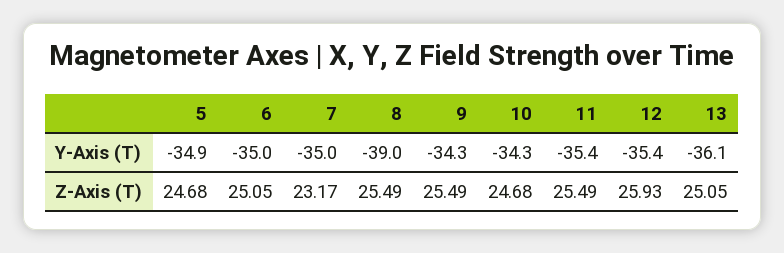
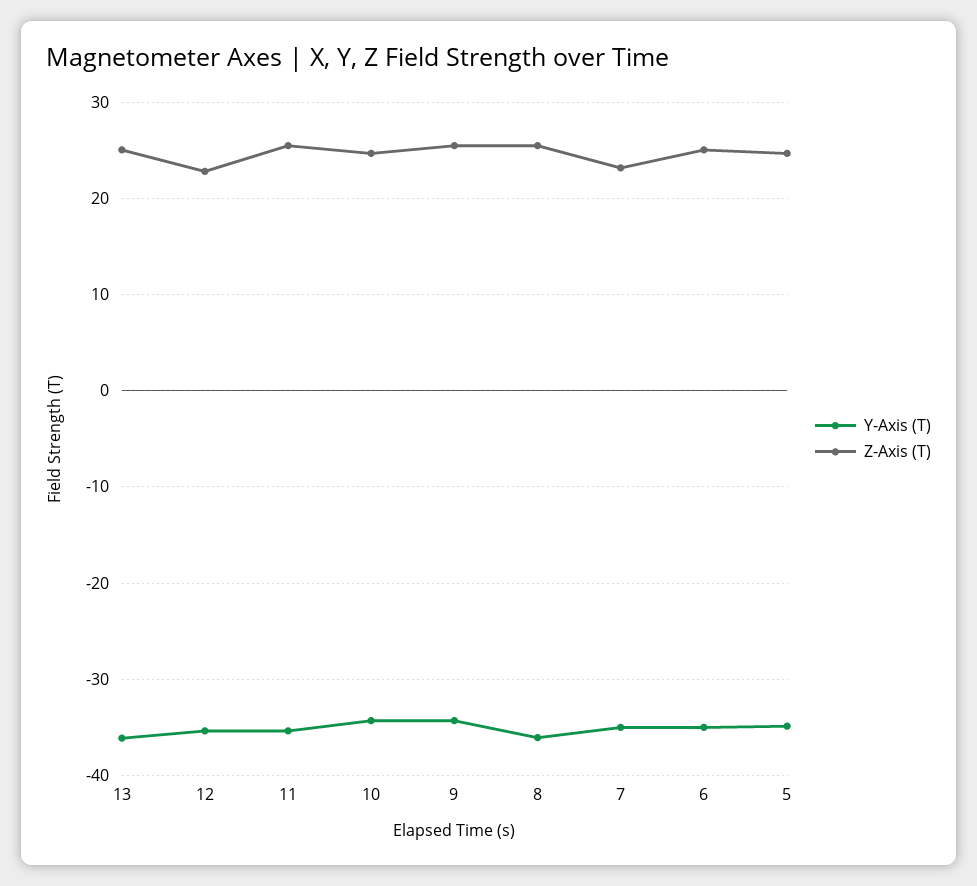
  {
    "Y-Axis (T)": {
      "5": -34.9,
      "6": -35,
      "7": -35,
-     "8": -39,
+     "8": -36,
      "9": -34.3,
      "10": -34.3,
      "11": -35.4,
      "12": -35.4,
      "13": -36.1
    },
    "Z-Axis (T)": {
      "5": 24.68,
      "6": 25.05,
      "7": 23.17,
      "8": 25.49,
      "9": 25.49,
      "10": 24.68,
      "11": 25.49,
-     "12": 25.93,
+     "12": 23,
      "13": 25.05
    }
  }

